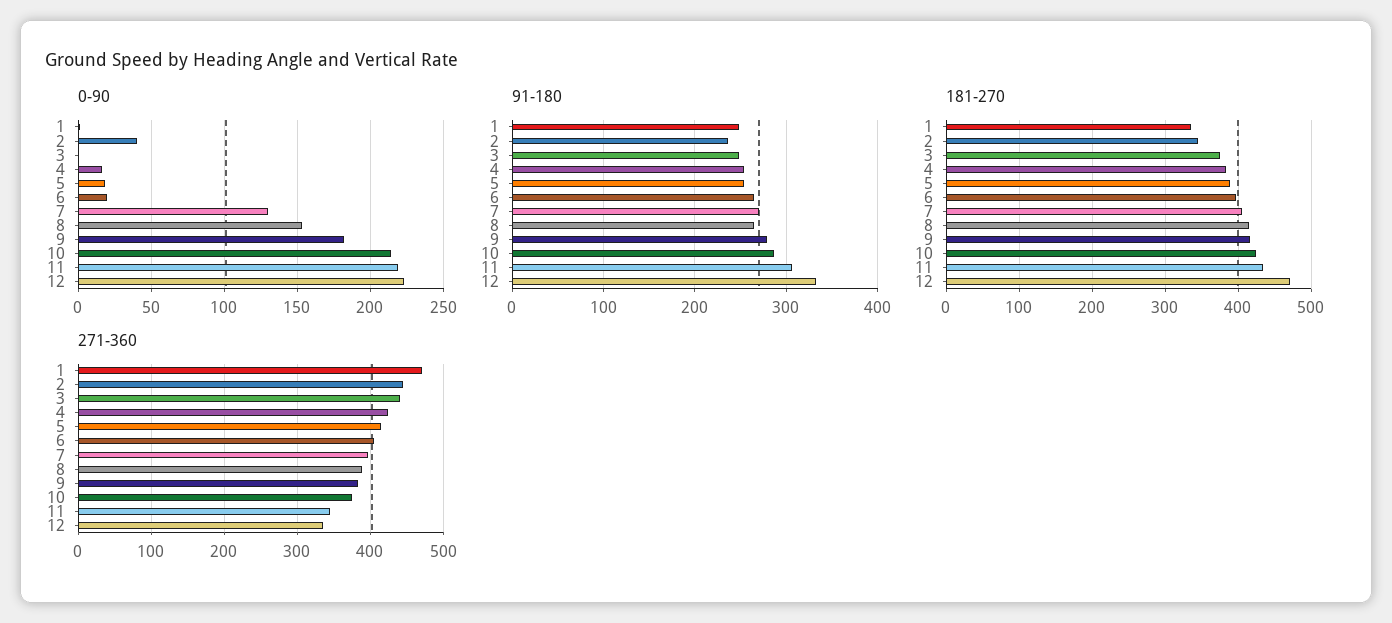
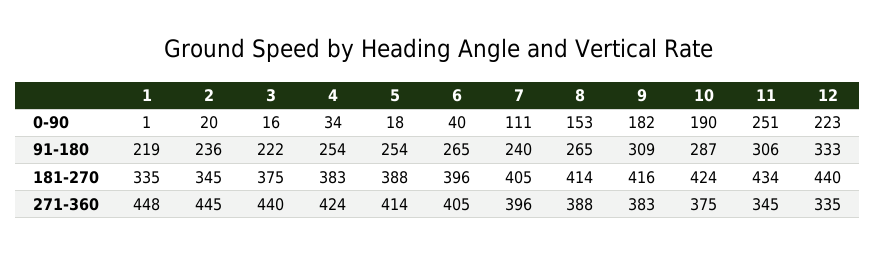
  {
    "0-90": {
      "1": 1,
-     "2": 40,
+     "2": 20,
-     "3": 0,
+     "3": 16,
-     "4": 15,
+     "4": 34,
      "5": 18,
-     "6": 20,
+     "6": 40,
-     "7": 130,
+     "7": 111,
      "8": 153,
      "9": 182,
-     "10": 215,
+     "10": 190,
-     "11": 220,
+     "11": 251,
      "12": 223
    },
    "91-180": {
-     "1": 250,
+     "1": 219,
      "2": 236,
-     "3": 250,
+     "3": 222,
      "4": 254,
      "5": 254,
      "6": 265,
-     "7": 270,
+     "7": 240,
      "8": 265,
-     "9": 280,
+     "9": 309,
      "10": 287,
      "11": 306,
      "12": 333
    },
    "181-270": {
      "1": 335,
      "2": 345,
      "3": 375,
      "4": 383,
      "5": 388,
      "6": 396,
      "7": 405,
      "8": 414,
      "9": 416,
      "10": 424,
      "11": 434,
-     "12": 470
+     "12": 440
    },
    "271-360": {
-     "1": 470,
+     "1": 448,
      "2": 445,
      "3": 440,
      "4": 424,
      "5": 414,
      "6": 405,
      "7": 396,
      "8": 388,
      "9": 383,
      "10": 375,
      "11": 345,
      "12": 335
    }
  }

